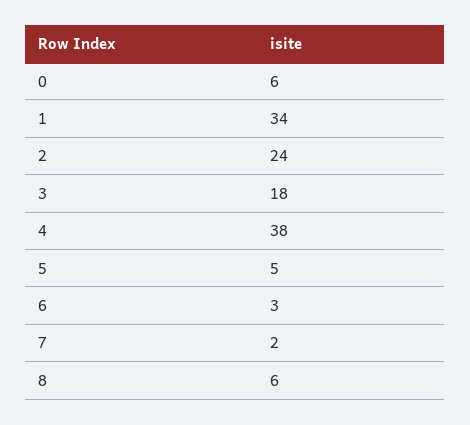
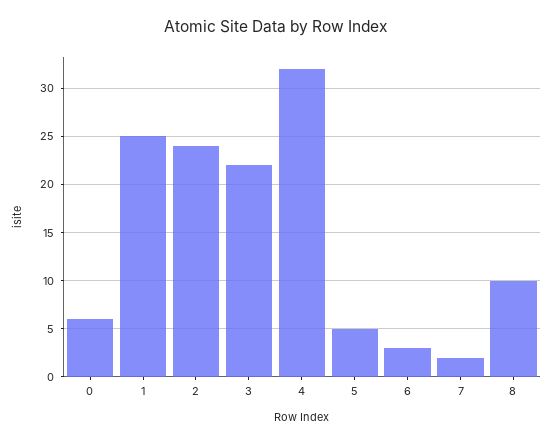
  {
    "0": 6,
-   "1": 34,
+   "1": 25,
    "2": 24,
-   "3": 18,
+   "3": 22,
-   "4": 38,
+   "4": 32,
    "5": 5,
    "6": 3,
    "7": 2,
-   "8": 6
+   "8": 10
  }

